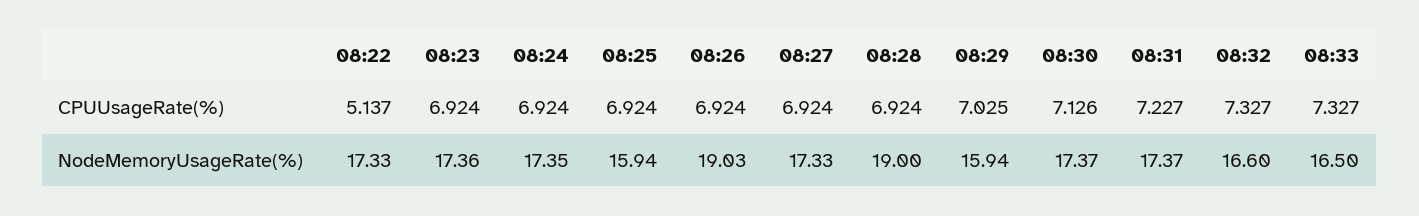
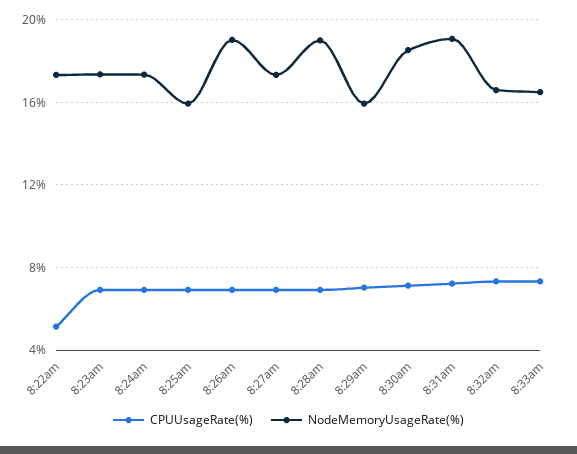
  {
    "CPUUsageRate(%)": {
      "08:22": 5.137,
      "08:23": 6.924,
      "08:24": 6.924,
      "08:25": 6.924,
      "08:26": 6.924,
      "08:27": 6.924,
      "08:28": 6.924,
      "08:29": 7.025,
      "08:30": 7.126,
      "08:31": 7.227,
      "08:32": 7.327,
      "08:33": 7.327
    },
    "NodeMemoryUsageRate(%)": {
      "08:22": 17.33,
      "08:23": 17.36,
      "08:24": 17.35,
      "08:25": 15.94,
      "08:26": 19.03,
      "08:27": 17.33,
      "08:28": 19,
      "08:29": 15.94,
-     "08:30": 17.37,
+     "08:30": 18.5,
-     "08:31": 17.37,
+     "08:31": 19,
      "08:32": 16.6,
      "08:33": 16.5
    }
  }

